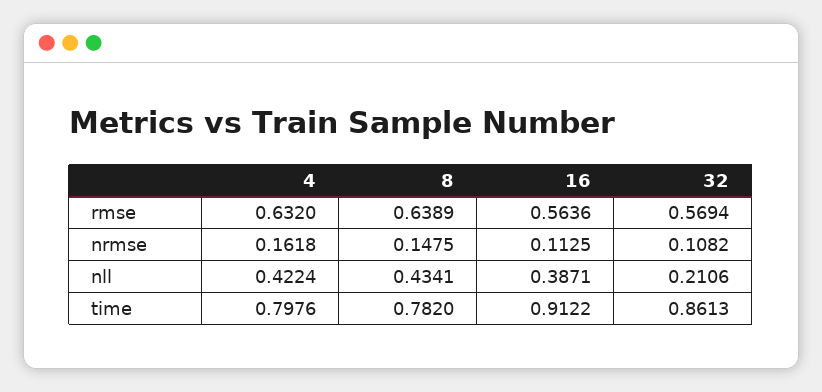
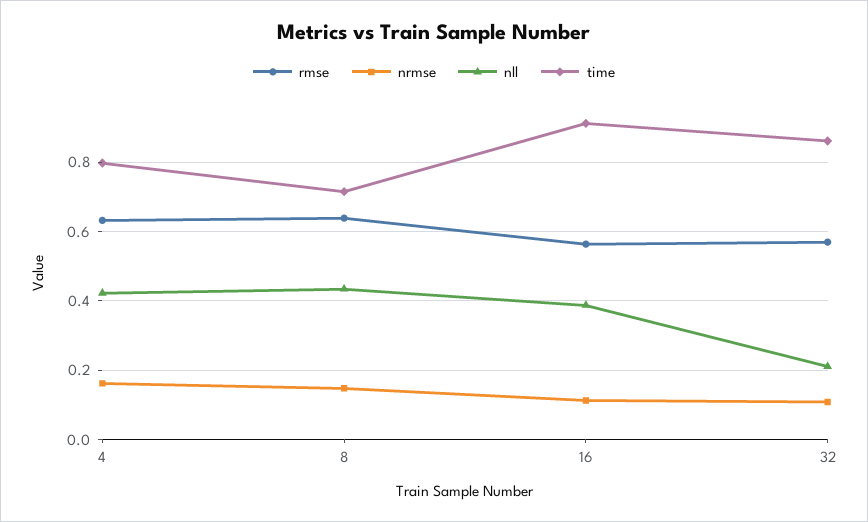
  {
    "rmse": {
      "4": 0.632,
      "8": 0.6389,
      "16": 0.5636,
      "32": 0.5694
    },
    "nrmse": {
      "4": 0.1618,
      "8": 0.1475,
      "16": 0.1125,
      "32": 0.1082
    },
    "nll": {
      "4": 0.4224,
      "8": 0.4341,
      "16": 0.3871,
      "32": 0.2106
    },
    "time": {
      "4": 0.7976,
-     "8": 0.782,
+     "8": 0.72,
      "16": 0.9122,
      "32": 0.8613
    }
  }

